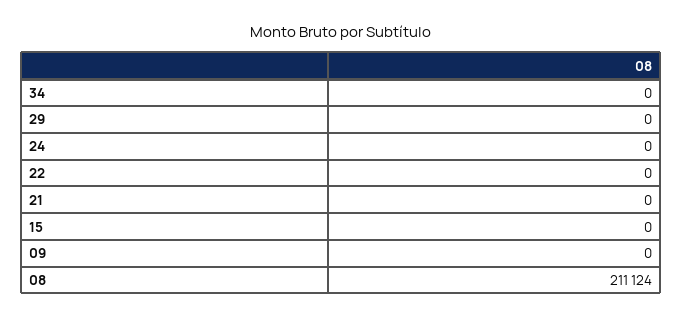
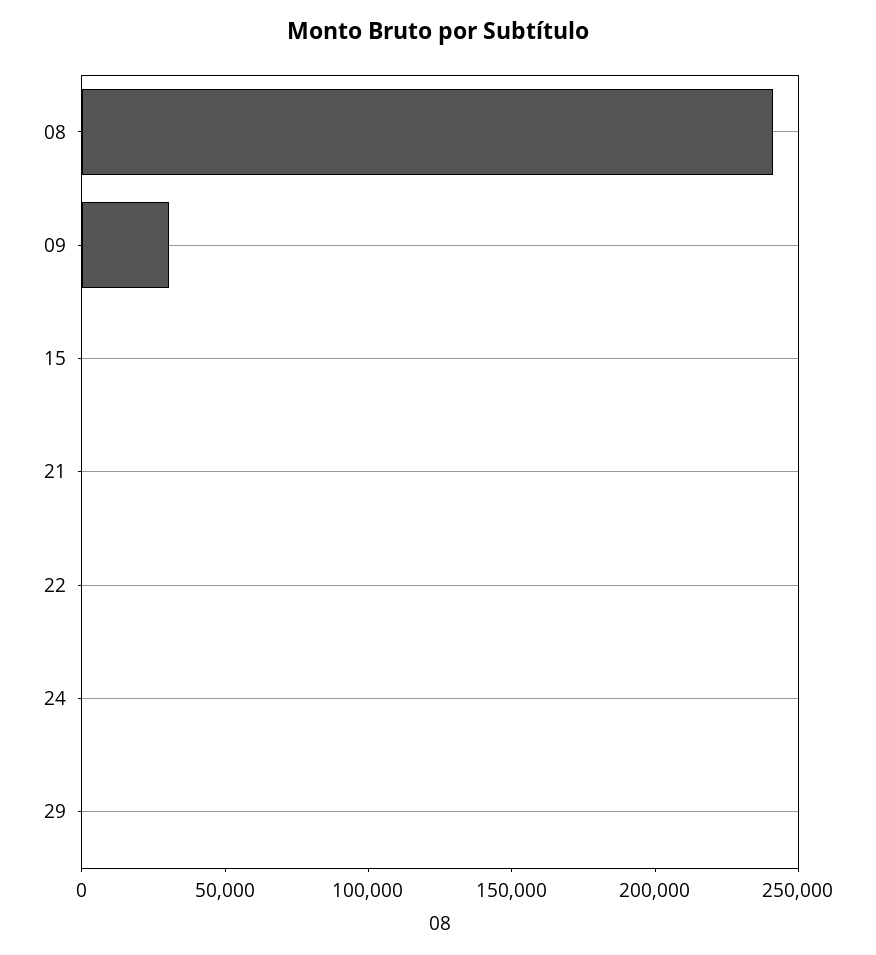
  {
-   "34": 0,
    "29": 0,
    "24": 0,
    "22": 0,
    "21": 0,
    "15": 0,
-   "09": 0,
+   "09": 30000,
-   "08": 211124
+   "08": 240000
  }

